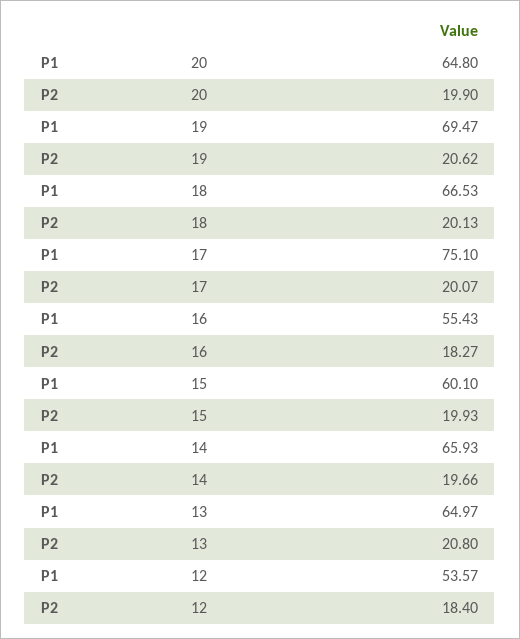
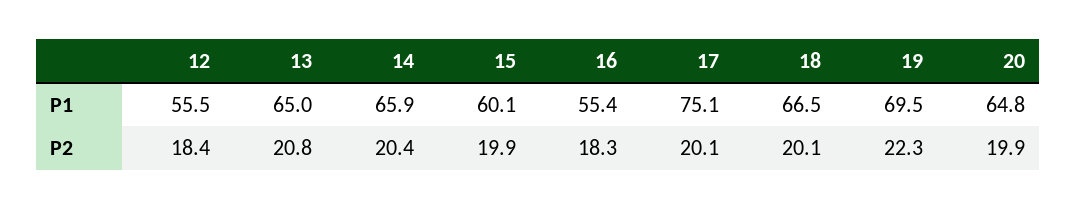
  {
    "P1": {
      "20": 64.8,
      "19": 69.47,
      "18": 66.53,
      "17": 75.1,
      "16": 55.43,
      "15": 60.1,
      "14": 65.93,
      "13": 64.97,
-     "12": 53.57
+     "12": 55.5
    },
    "P2": {
      "20": 19.9,
-     "19": 20.62,
+     "19": 22.3,
      "18": 20.13,
      "17": 20.07,
      "16": 18.27,
      "15": 19.93,
-     "14": 19.66,
+     "14": 20.4,
      "13": 20.8,
      "12": 18.4
    }
  }

